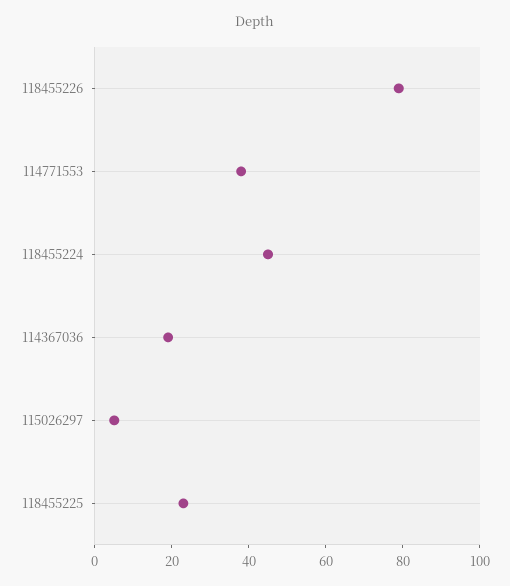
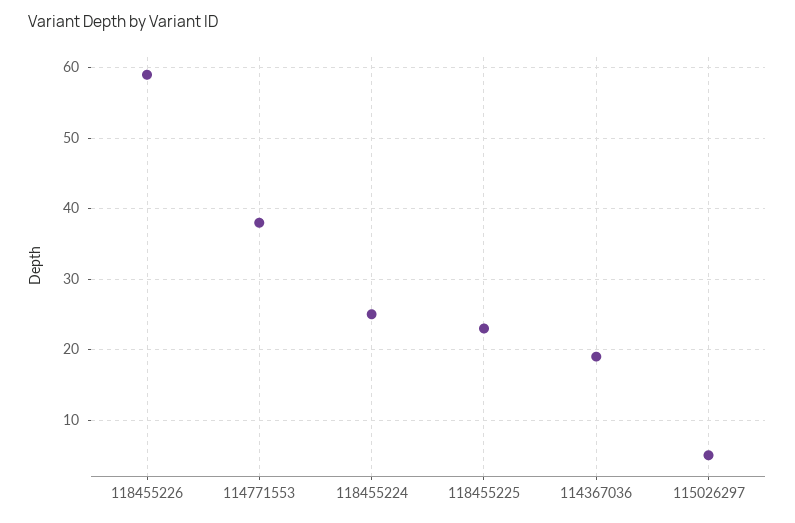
  {
-   "118455226": 80,
+   "118455226": 59,
    "114771553": 38,
-   "118455224": 45,
+   "118455224": 25,
    "114367036": 19,
    "115026297": 5,
    "118455225": 23
  }

